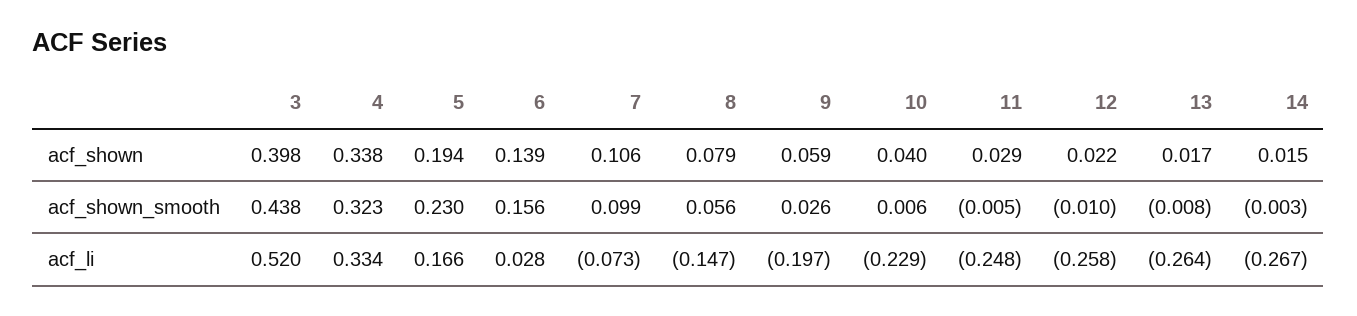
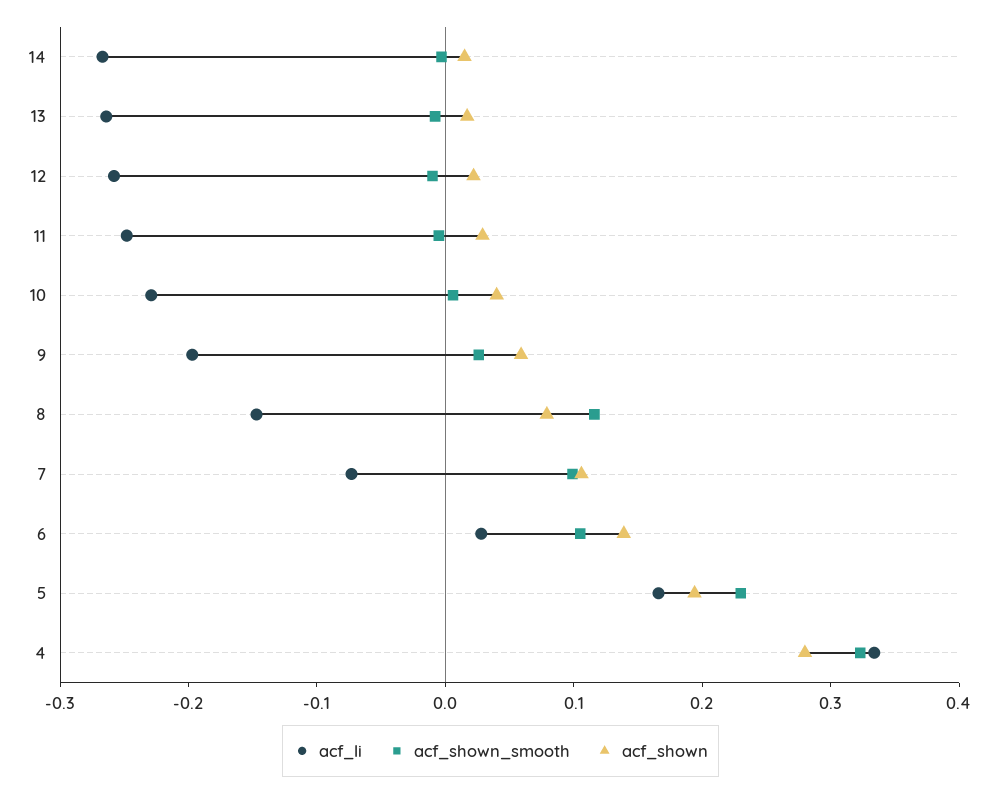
  {
    "acf_shown": {
-     "3": 0.398,
-     "4": 0.338,
+     "4": 0.28,
      "5": 0.194,
      "6": 0.139,
      "7": 0.106,
      "8": 0.079,
      "9": 0.059,
      "10": 0.04,
      "11": 0.029,
      "12": 0.022,
      "13": 0.017,
      "14": 0.015
    },
    "acf_shown_smooth": {
-     "3": 0.438,
      "4": 0.323,
      "5": 0.23,
-     "6": 0.156,
+     "6": 0.1,
      "7": 0.099,
-     "8": 0.056,
+     "8": 0.12,
      "9": 0.026,
      "10": 0.006,
      "11": -0.005,
      "12": -0.01,
      "13": -0.008,
      "14": -0.003
    },
    "acf_li": {
-     "3": 0.52,
      "4": 0.334,
      "5": 0.166,
      "6": 0.028,
      "7": -0.073,
      "8": -0.147,
      "9": -0.197,
      "10": -0.229,
      "11": -0.248,
      "12": -0.258,
      "13": -0.264,
      "14": -0.267
    }
  }

